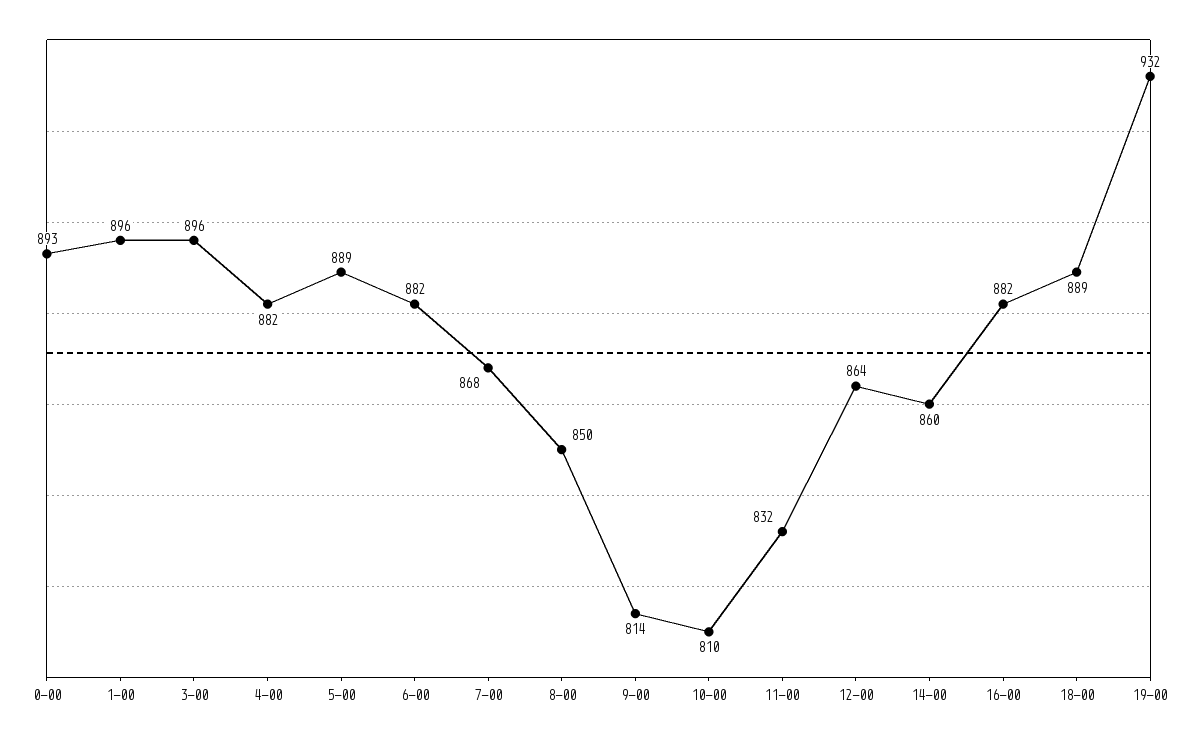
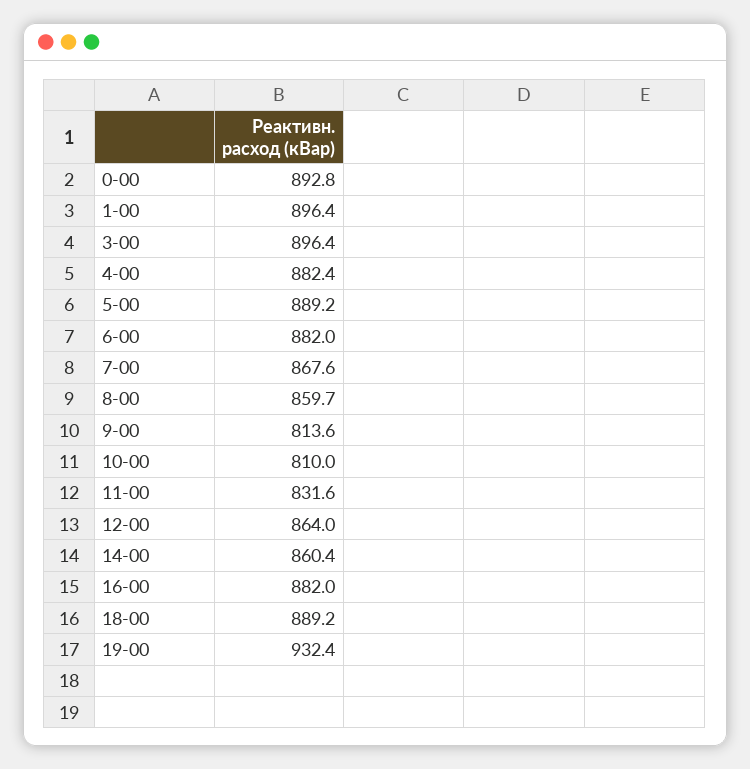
  {
    "0-00": 892.8,
    "1-00": 896.4,
    "3-00": 896.4,
    "4-00": 882.4,
    "5-00": 889.2,
    "6-00": 882,
    "7-00": 867.6,
-   "8-00": 850,
+   "8-00": 859.7,
    "9-00": 813.6,
    "10-00": 810,
    "11-00": 831.6,
    "12-00": 864,
    "14-00": 860.4,
    "16-00": 882,
    "18-00": 889.2,
    "19-00": 932.4
  }

